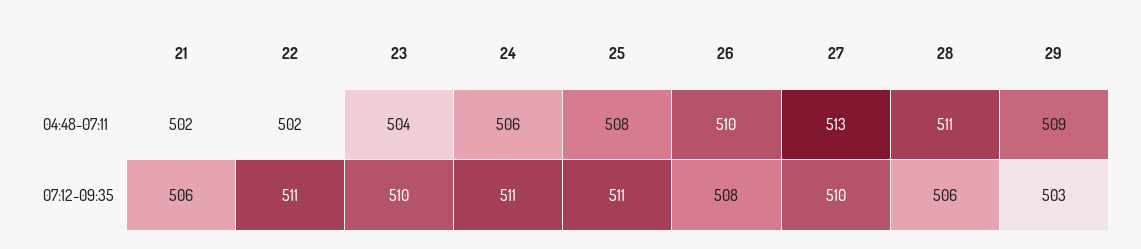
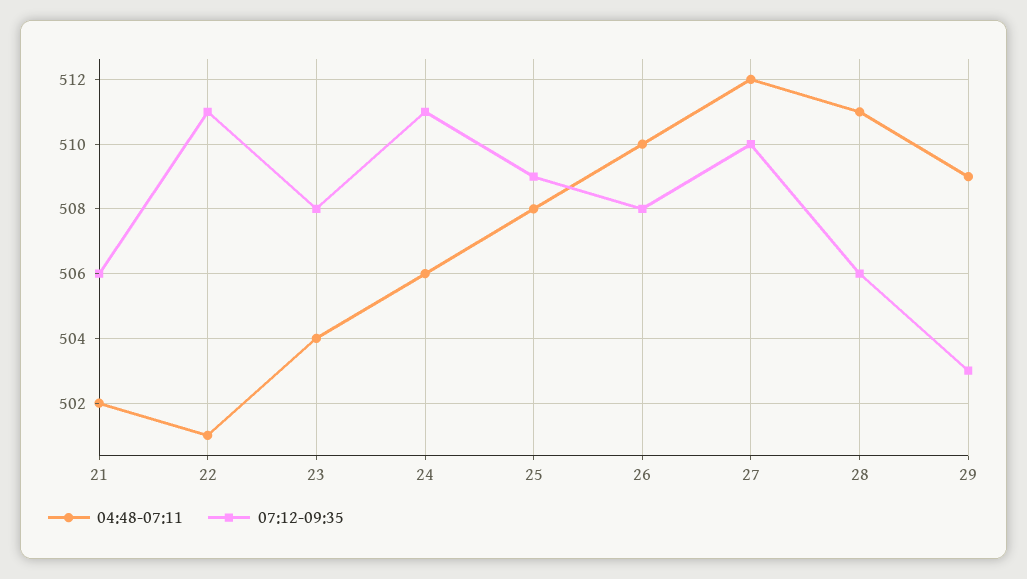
  {
    "04:48-07:11": {
      "21": 502,
-     "22": 502,
+     "22": 501,
      "23": 504,
      "24": 506,
      "25": 508,
      "26": 510,
-     "27": 513,
+     "27": 512,
      "28": 511,
      "29": 509
    },
    "07:12-09:35": {
      "21": 506,
      "22": 511,
-     "23": 510,
+     "23": 508,
      "24": 511,
-     "25": 511,
+     "25": 509,
      "26": 508,
      "27": 510,
      "28": 506,
      "29": 503
    }
  }

